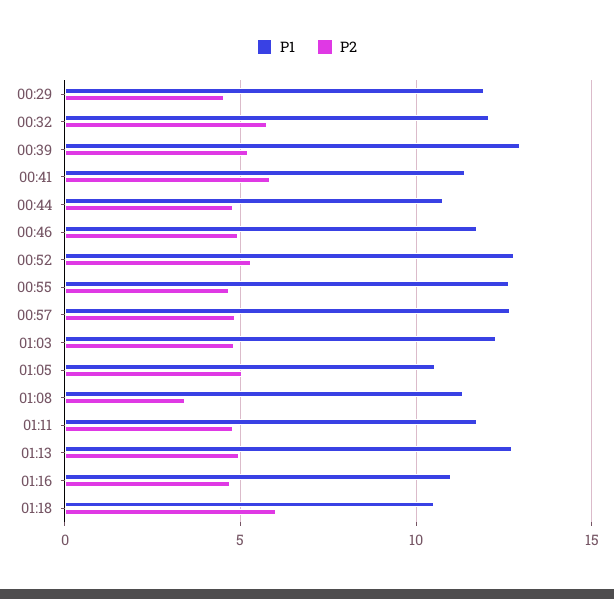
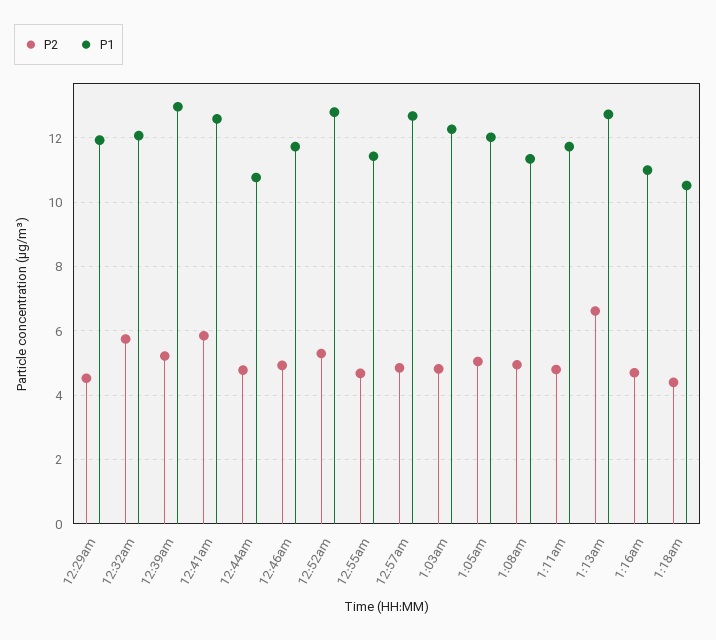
  {
    "P1": {
      "00:29": 12,
      "00:32": 12,
      "00:39": 13,
-     "00:41": 11.5,
+     "00:41": 12.6,
      "00:44": 10.8,
      "00:46": 11.8,
      "00:52": 12.8,
-     "00:55": 12.5,
+     "00:55": 11.4,
      "00:57": 12.6,
      "01:03": 12.2,
-     "01:05": 10.5,
+     "01:05": 12,
      "01:08": 11.4,
      "01:11": 11.8,
      "01:13": 12.8,
      "01:16": 11,
      "01:18": 10.6
    },
    "P2": {
      "00:29": 4.6,
      "00:32": 5.8,
      "00:39": 5.2,
      "00:41": 5.8,
      "00:44": 4.8,
      "00:46": 5,
      "00:52": 5.4,
      "00:55": 4.6,
      "00:57": 4.8,
      "01:03": 4.8,
      "01:05": 5,
-     "01:08": 3.5,
+     "01:08": 5,
      "01:11": 4.8,
-     "01:13": 5,
+     "01:13": 6.6,
      "01:16": 4.8,
-     "01:18": 6
+     "01:18": 4.4
    }
  }

